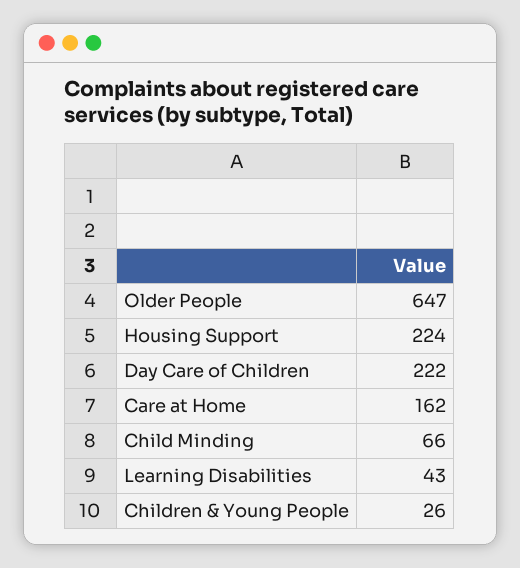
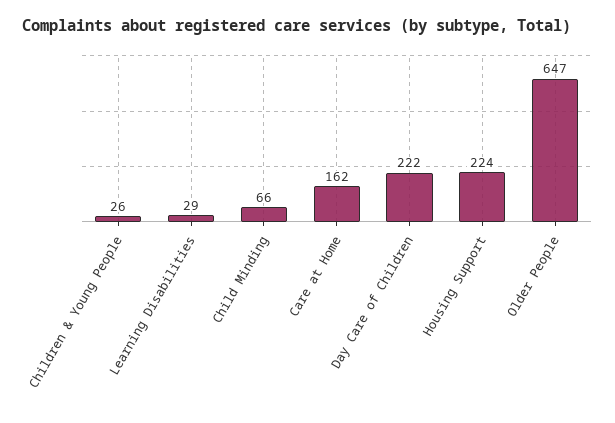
  {
    "Older People": 647,
    "Housing Support": 224,
    "Day Care of Children": 222,
    "Care at Home": 162,
    "Child Minding": 66,
-   "Learning Disabilities": 43,
+   "Learning Disabilities": 29,
    "Children & Young People": 26
  }

